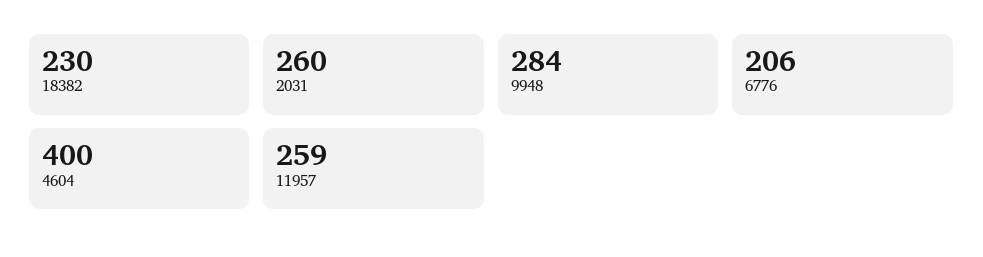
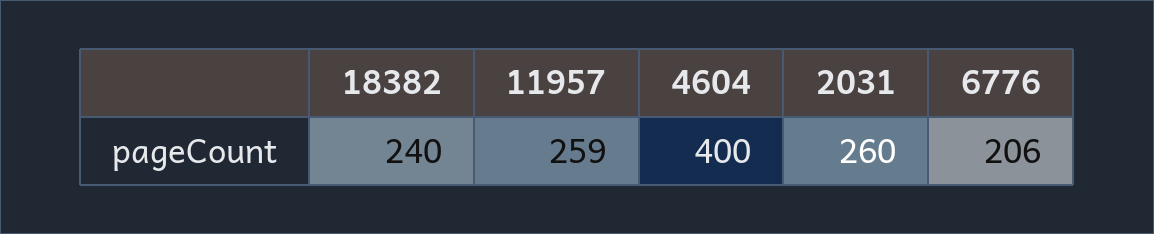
  {
-   "18382": 230,
+   "18382": 240,
    "2031": 260,
-   "9948": 284,
    "6776": 206,
    "4604": 400,
    "11957": 259
  }

